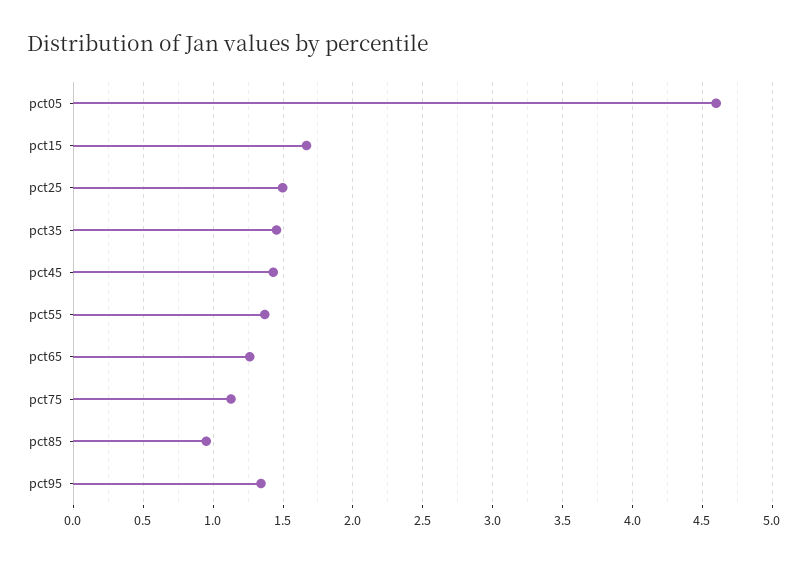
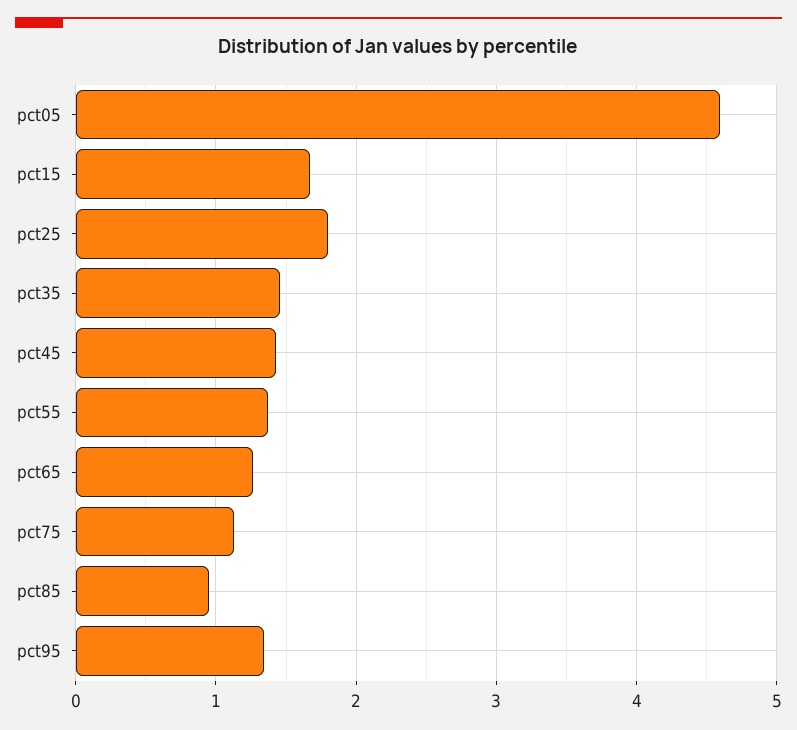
  {
    "pct05": 4.6,
    "pct15": 1.65,
-   "pct25": 1.5,
+   "pct25": 1.8,
    "pct35": 1.45,
    "pct45": 1.45,
    "pct55": 1.35,
    "pct65": 1.25,
    "pct75": 1.15,
    "pct85": 0.95,
    "pct95": 1.35
  }

